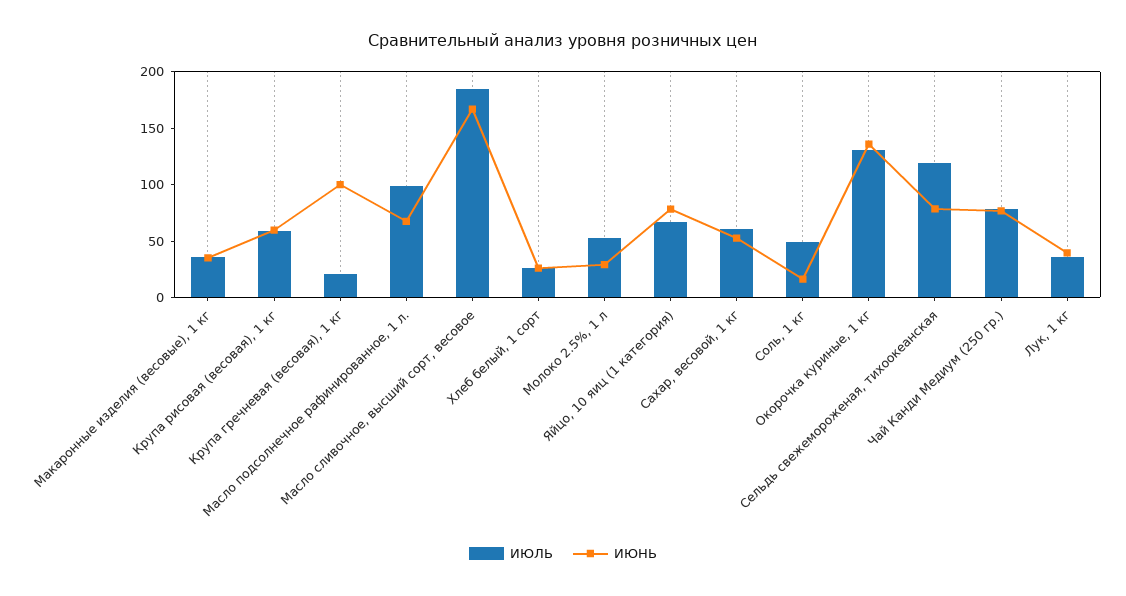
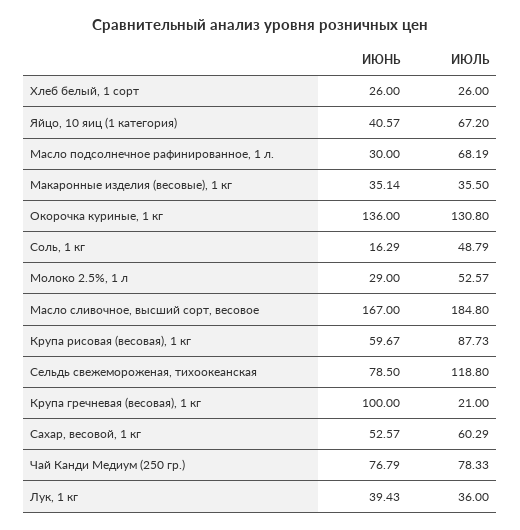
  {
    "ИЮЛЬ": {
      "Макаронные изделия (весовые), 1 кг": 35.5,
-     "Крупа рисовая (весовая), 1 кг": 60,
+     "Крупа рисовая (весовая), 1 кг": 87.73,
      "Крупа гречневая (весовая), 1 кг": 21,
-     "Масло подсолнечное рафинированное, 1 л.": 100,
+     "Масло подсолнечное рафинированное, 1 л.": 68.19,
      "Масло сливочное, высший сорт, весовое": 184.8,
      "Хлеб белый, 1 сорт": 26,
      "Молоко 2.5%, 1 л": 52.57,
      "Яйцо, 10 яиц (1 категория)": 67.2,
      "Сахар, весовой, 1 кг": 60.29,
      "Соль, 1 кг": 48.79,
      "Окорочка куриные, 1 кг": 130.8,
      "Сельдь свежемороженая, тихоокеанская": 118.8,
      "Чай Канди Медиум (250 гр.)": 78.33,
      "Лук, 1 кг": 36
    },
    "ИЮНЬ": {
      "Макаронные изделия (весовые), 1 кг": 35.14,
      "Крупа рисовая (весовая), 1 кг": 59.67,
      "Крупа гречневая (весовая), 1 кг": 100,
-     "Масло подсолнечное рафинированное, 1 л.": 70,
+     "Масло подсолнечное рафинированное, 1 л.": 30,
      "Масло сливочное, высший сорт, весовое": 167,
      "Хлеб белый, 1 сорт": 26,
      "Молоко 2.5%, 1 л": 29,
-     "Яйцо, 10 яиц (1 категория)": 80,
+     "Яйцо, 10 яиц (1 категория)": 40.57,
      "Сахар, весовой, 1 кг": 52.57,
      "Соль, 1 кг": 16.29,
      "Окорочка куриные, 1 кг": 136,
      "Сельдь свежемороженая, тихоокеанская": 78.5,
      "Чай Канди Медиум (250 гр.)": 76.79,
      "Лук, 1 кг": 39.43
    }
  }

